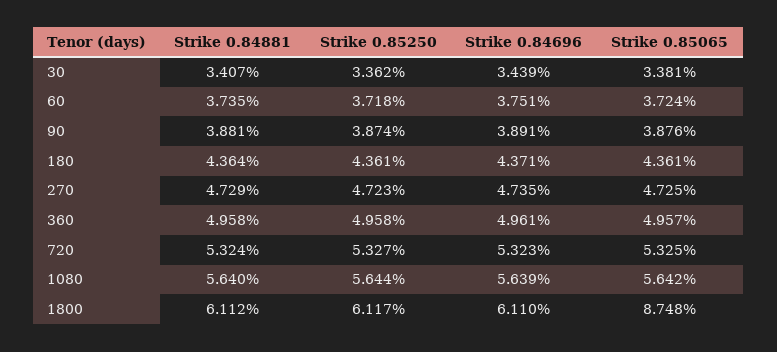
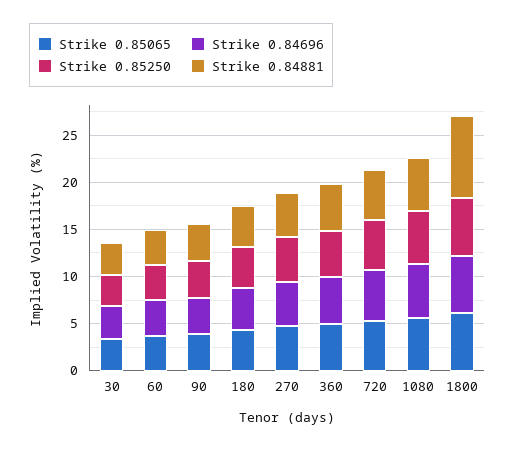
  {
    "Strike 0.84881": {
      "30": 3.407,
      "60": 3.735,
      "90": 3.881,
      "180": 4.364,
      "270": 4.729,
      "360": 4.958,
      "720": 5.324,
      "1080": 5.64,
-     "1800": 6.112
+     "1800": 9
    },
    "Strike 0.85250": {
      "30": 3.362,
      "60": 3.718,
      "90": 3.874,
      "180": 4.361,
      "270": 4.723,
      "360": 4.958,
      "720": 5.327,
      "1080": 5.644,
      "1800": 6.117
    },
    "Strike 0.84696": {
      "30": 3.439,
      "60": 3.751,
      "90": 3.891,
      "180": 4.371,
      "270": 4.735,
      "360": 4.961,
      "720": 5.323,
      "1080": 5.639,
      "1800": 6.11
    },
    "Strike 0.85065": {
      "30": 3.381,
      "60": 3.724,
      "90": 3.876,
      "180": 4.361,
      "270": 4.725,
      "360": 4.957,
      "720": 5.325,
      "1080": 5.642,
-     "1800": 8.748
+     "1800": 6
    }
  }

